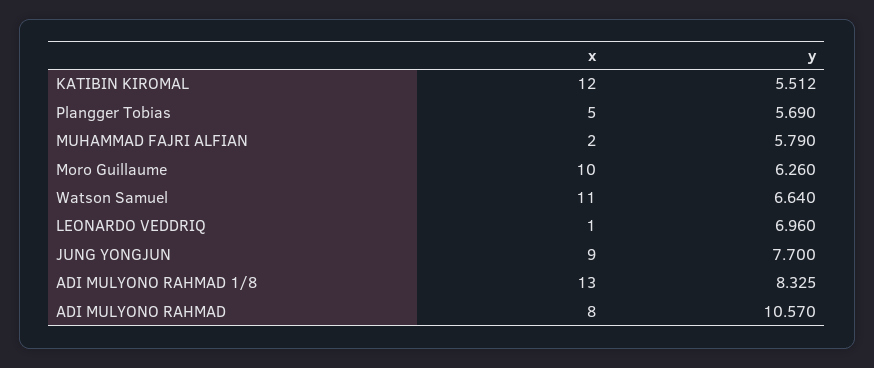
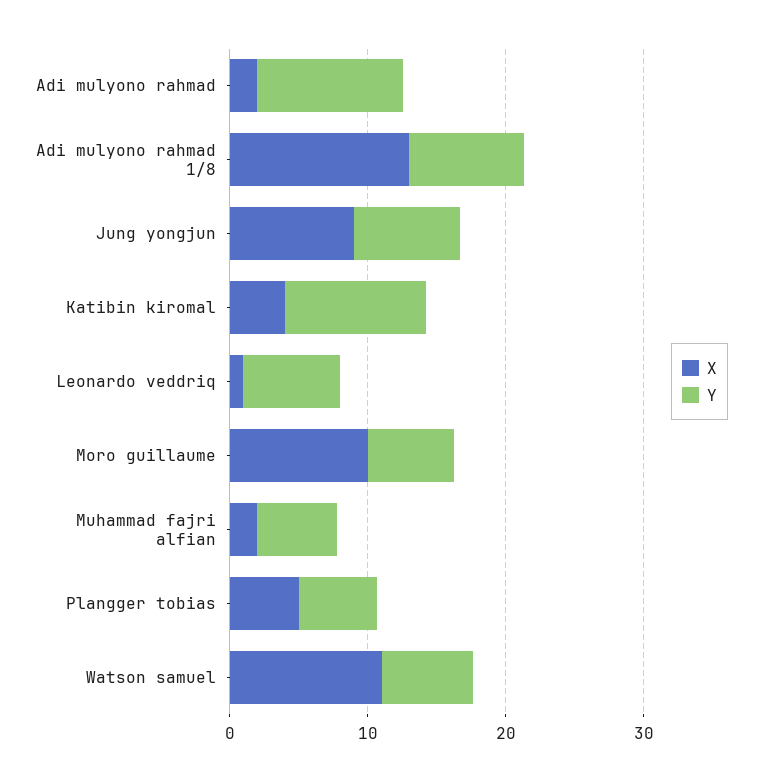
  {
    "x": {
-     "KATIBIN KIROMAL": 12,
+     "KATIBIN KIROMAL": 4,
      "Plangger Tobias": 5,
      "MUHAMMAD FAJRI ALFIAN": 2,
      "Moro Guillaume": 10,
      "Watson Samuel": 11,
      "LEONARDO VEDDRIQ": 1,
      "JUNG YONGJUN": 9,
      "ADI MULYONO RAHMAD 1/8": 13,
-     "ADI MULYONO RAHMAD": 8
+     "ADI MULYONO RAHMAD": 2
    },
    "y": {
-     "KATIBIN KIROMAL": 5.512,
+     "KATIBIN KIROMAL": 10,
      "Plangger Tobias": 5.69,
      "MUHAMMAD FAJRI ALFIAN": 5.79,
      "Moro Guillaume": 6.26,
      "Watson Samuel": 6.64,
      "LEONARDO VEDDRIQ": 6.96,
      "JUNG YONGJUN": 7.7,
      "ADI MULYONO RAHMAD 1/8": 8.325,
      "ADI MULYONO RAHMAD": 10.57
    }
  }

